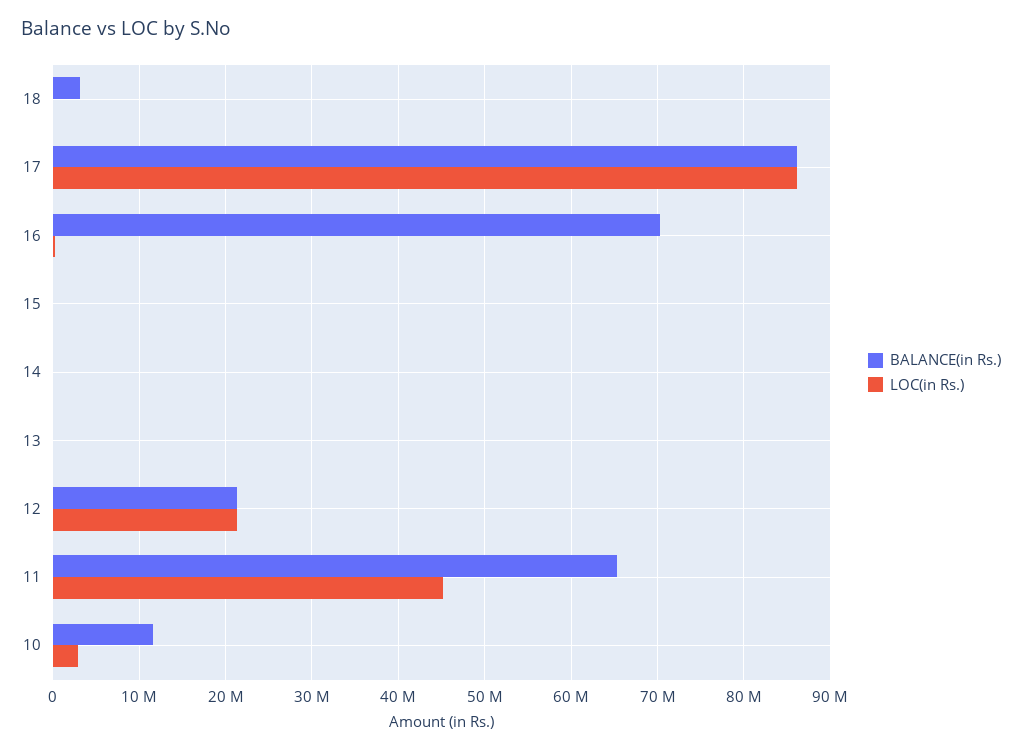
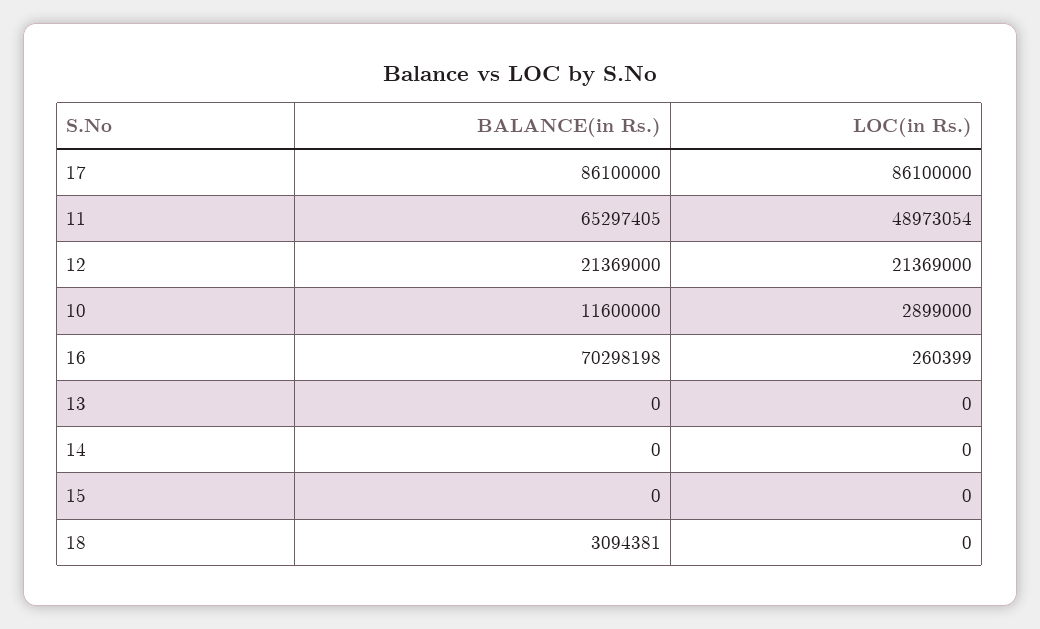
  {
    "BALANCE(in Rs.)": {
      "18": 3094381,
      "17": 86100000,
      "16": 70298198,
      "15": 0,
      "14": 0,
      "13": 0,
      "12": 21369000,
      "11": 65297405,
      "10": 11600000
    },
    "LOC(in Rs.)": {
      "18": 0,
      "17": 86100000,
      "16": 260399,
      "15": 0,
      "14": 0,
      "13": 0,
      "12": 21369000,
-     "11": 45000000,
+     "11": 48973054,
      "10": 2899000
    }
  }

